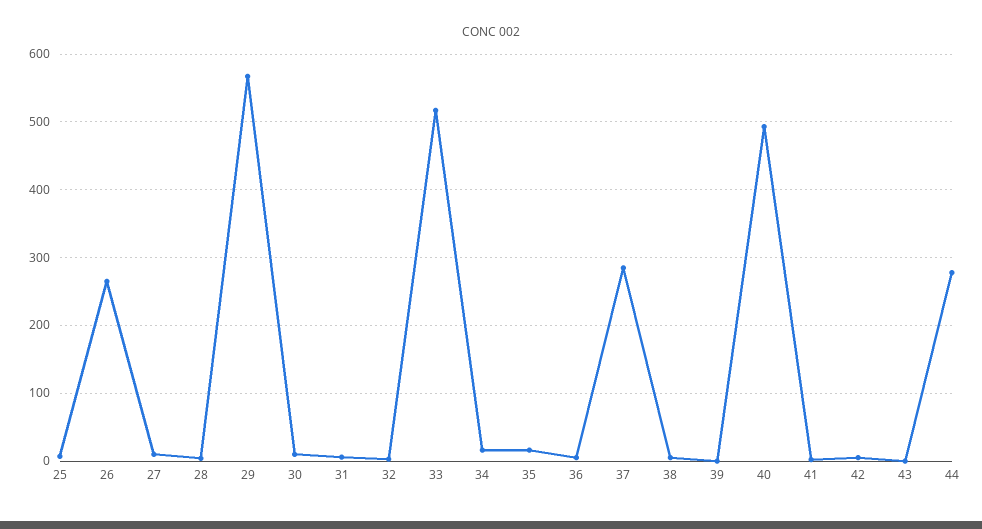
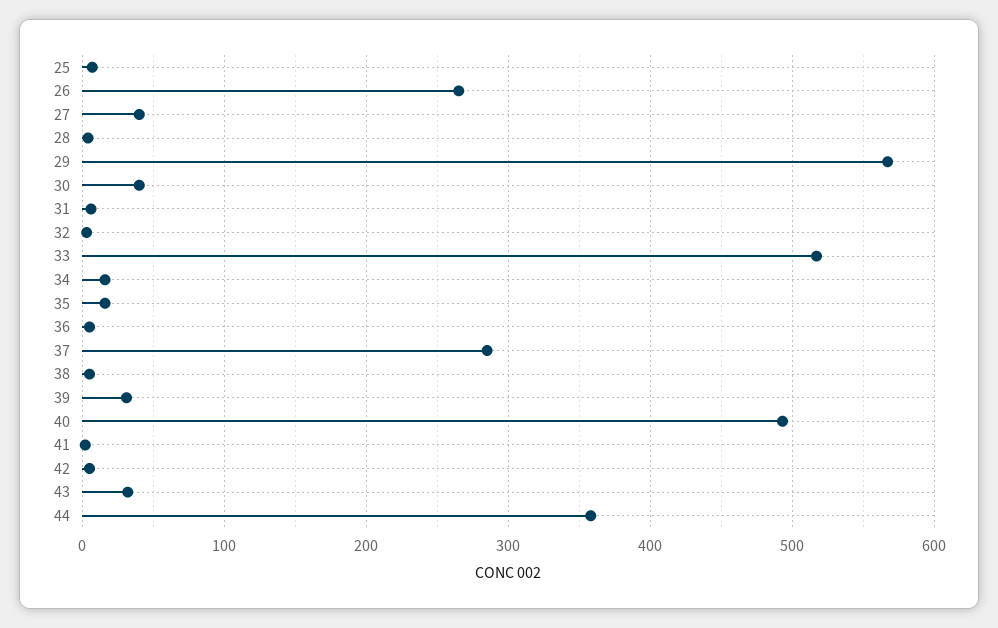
  {
    "25": 10,
    "26": 270,
-   "27": 10,
+   "27": 40,
    "28": 0,
    "29": 570,
-   "30": 10,
+   "30": 40,
    "31": 10,
    "32": 0,
    "33": 520,
    "34": 20,
    "35": 20,
    "36": 10,
    "37": 290,
    "38": 10,
-   "39": 0,
+   "39": 30,
    "40": 490,
    "41": 0,
    "42": 10,
-   "43": 0,
+   "43": 30,
-   "44": 280
+   "44": 360
  }

